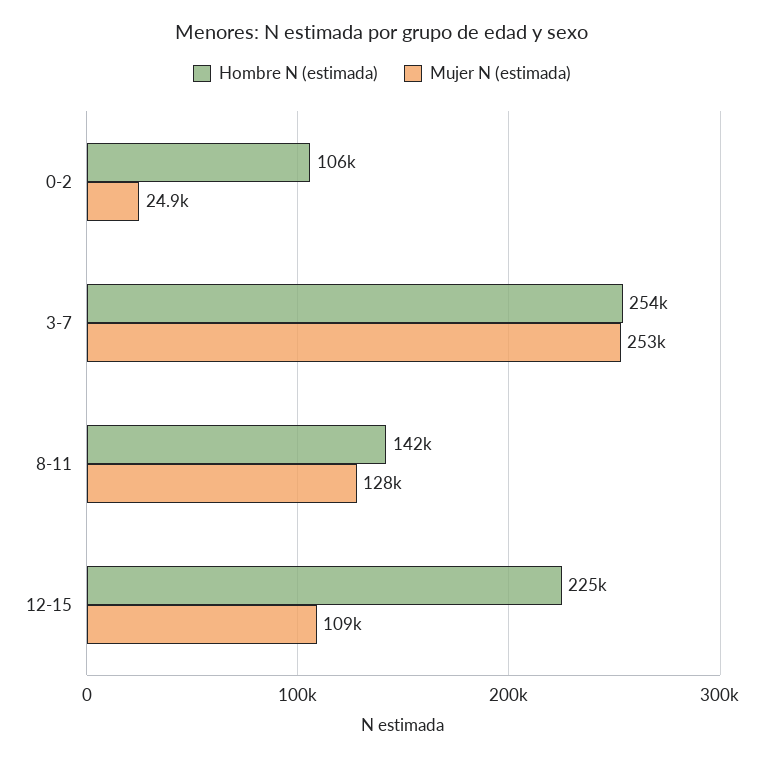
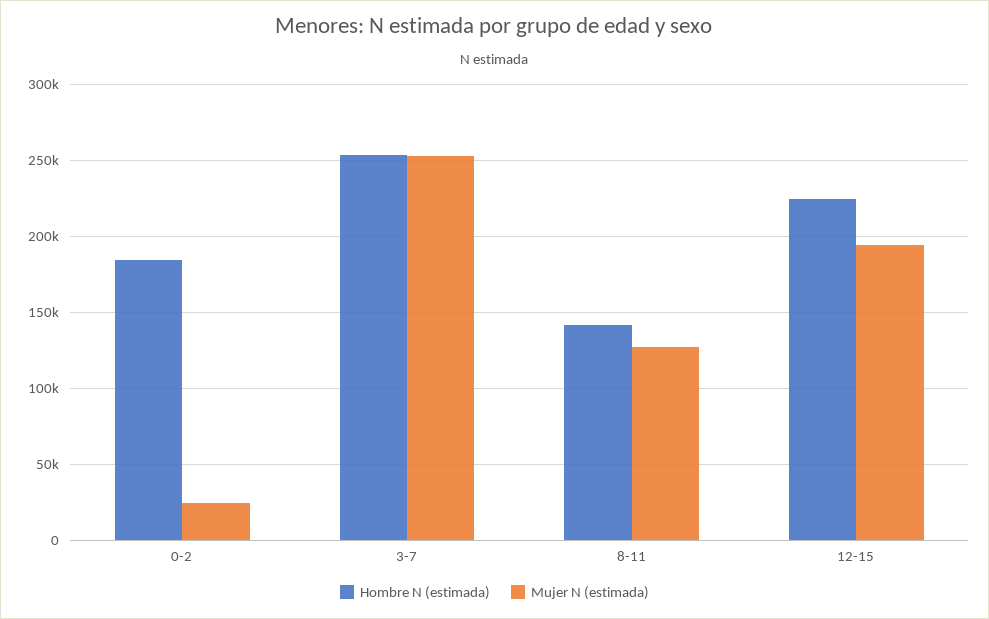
  {
    "Hombre N (estimada)": {
-     "0-2": 106000,
+     "0-2": 185000,
      "3-7": 254000,
      "8-11": 142000,
      "12-15": 225000
    },
    "Mujer N (estimada)": {
      "0-2": 24900,
      "3-7": 253000,
      "8-11": 128000,
-     "12-15": 109000
+     "12-15": 195000
    }
  }

